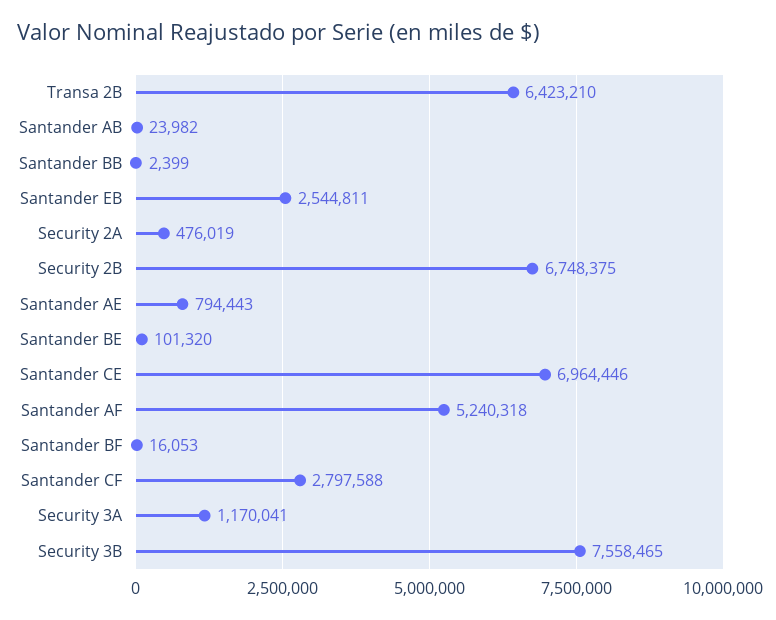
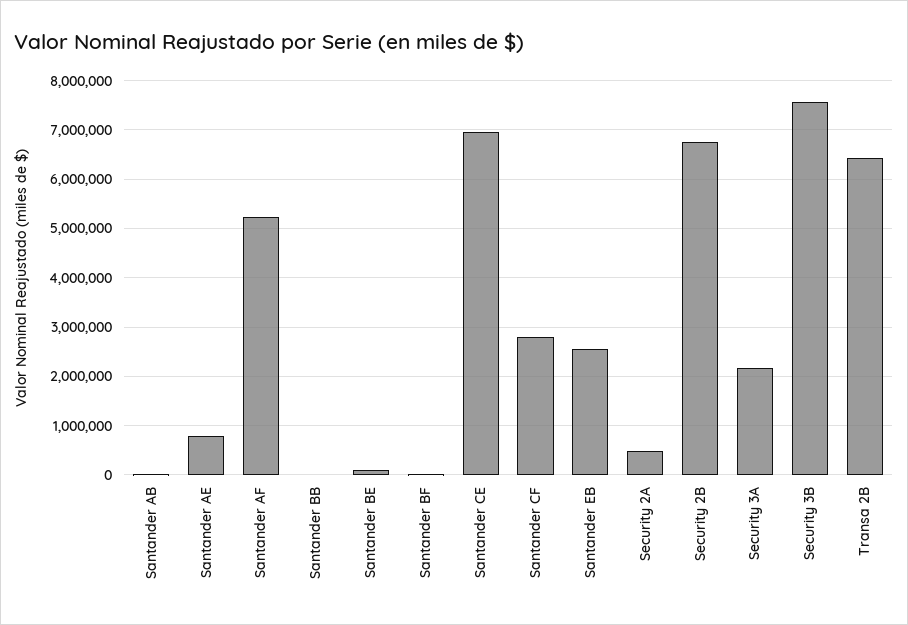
  {
    "Transa 2B": 6423210,
    "Santander AB": 23982,
    "Santander BB": 2399,
    "Santander EB": 2544811,
    "Security 2A": 476019,
    "Security 2B": 6748375,
    "Santander AE": 794443,
    "Santander BE": 101320,
    "Santander CE": 6964446,
    "Santander AF": 5240318,
    "Santander BF": 16053,
    "Santander CF": 2797588,
-   "Security 3A": 1170041,
+   "Security 3A": 2200000,
    "Security 3B": 7558465
  }

